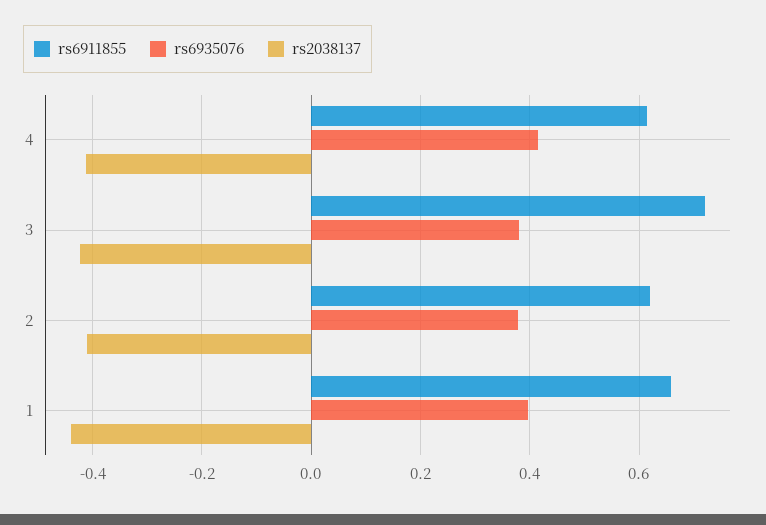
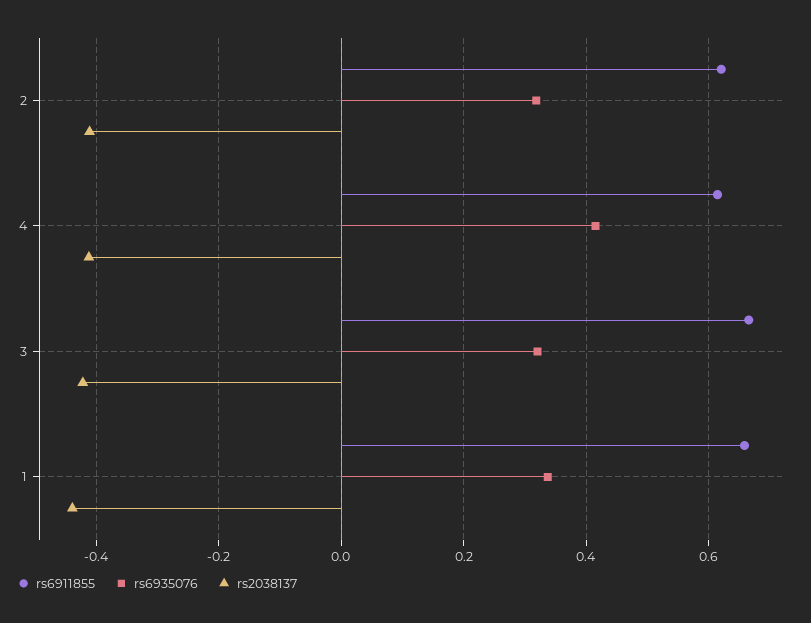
  {
    "rs6911855": {
      "4": 0.62,
-     "3": 0.72,
+     "3": 0.66,
      "2": 0.62,
      "1": 0.66
    },
    "rs6935076": {
      "4": 0.42,
-     "3": 0.38,
+     "3": 0.32,
-     "2": 0.38,
+     "2": 0.32,
-     "1": 0.4
+     "1": 0.34
    },
    "rs2038137": {
      "4": -0.42,
      "3": -0.42,
      "2": -0.42,
      "1": -0.44
    }
  }

